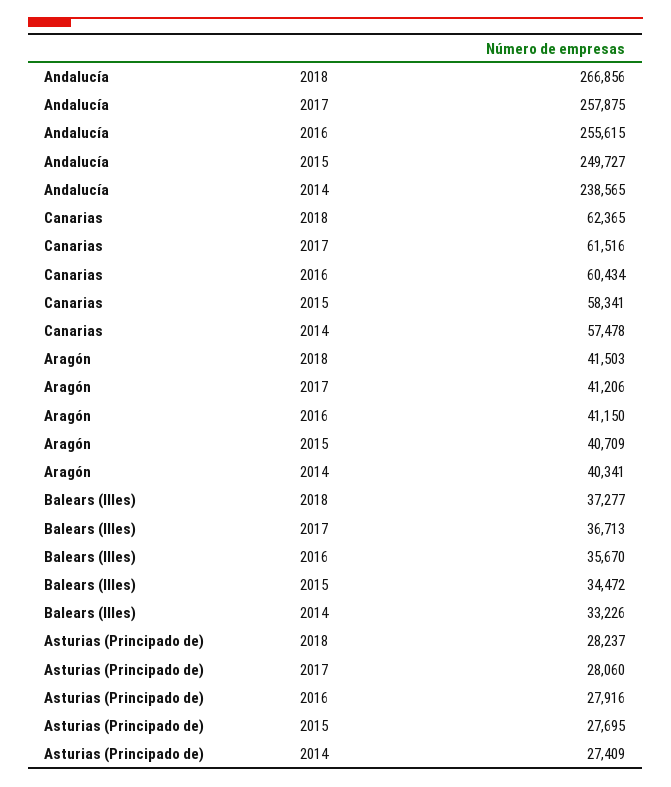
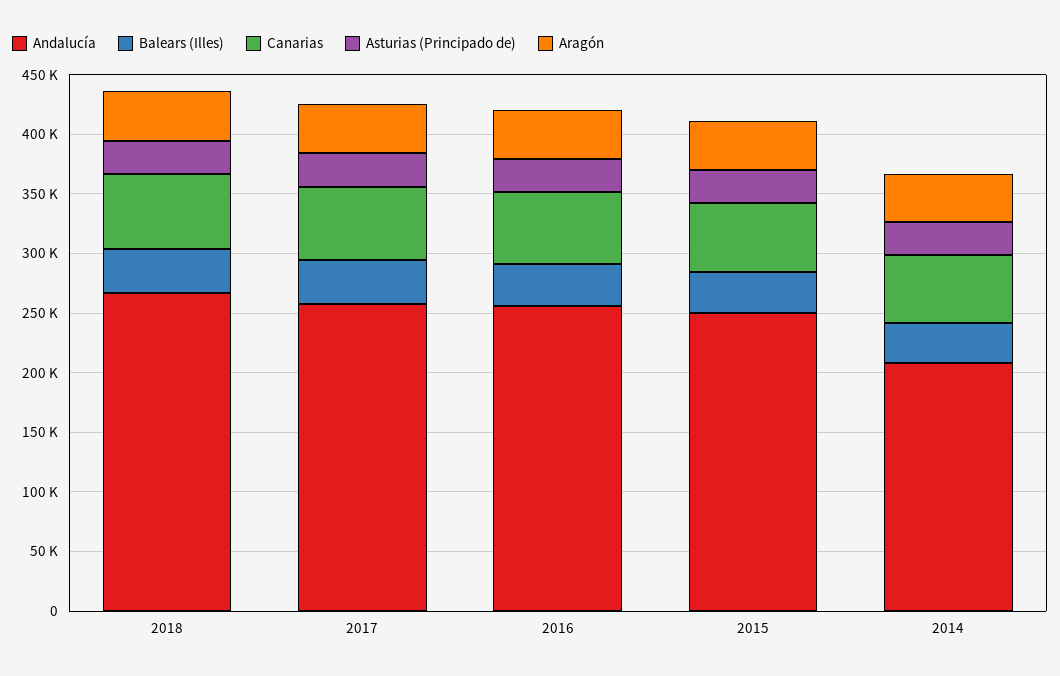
  {
    "Andalucía": {
      "2018": 266856,
      "2017": 257875,
      "2016": 255615,
      "2015": 249727,
-     "2014": 238565
+     "2014": 210000
    },
    "Canarias": {
      "2018": 62365,
      "2017": 61516,
      "2016": 60434,
      "2015": 58341,
      "2014": 57478
    },
    "Aragón": {
      "2018": 41503,
      "2017": 41206,
      "2016": 41150,
      "2015": 40709,
      "2014": 40341
    },
    "Balears (Illes)": {
      "2018": 37277,
      "2017": 36713,
      "2016": 35670,
      "2015": 34472,
      "2014": 33226
    },
    "Asturias (Principado de)": {
      "2018": 28237,
      "2017": 28060,
      "2016": 27916,
      "2015": 27695,
      "2014": 27409
    }
  }

